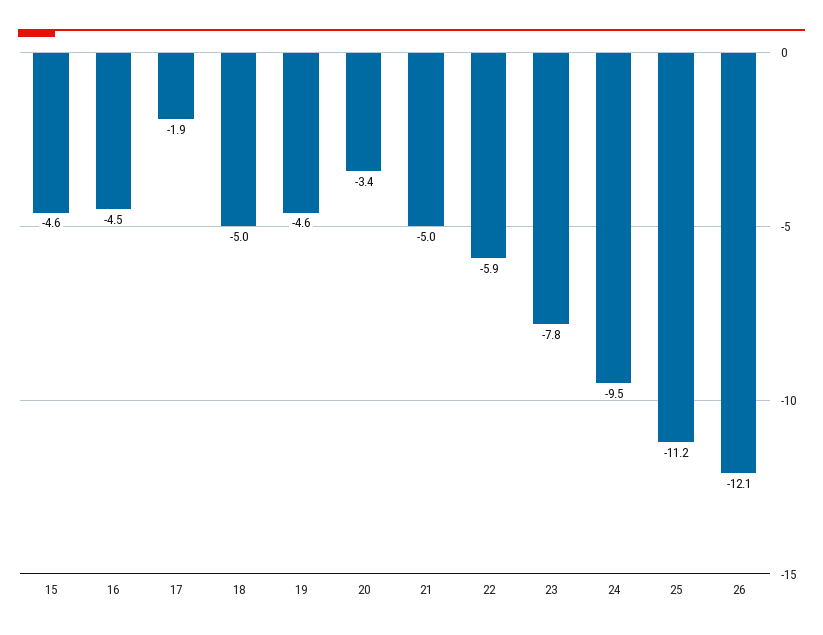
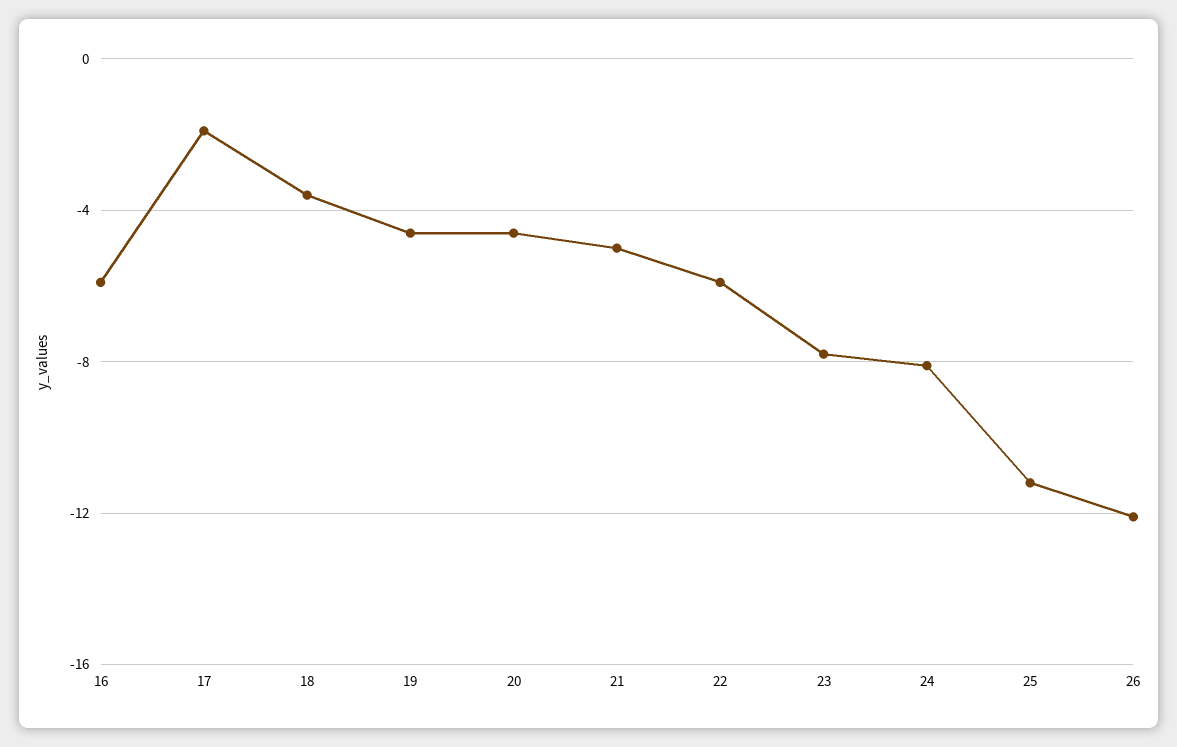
  {
-   "15": -4.6,
-   "16": -4.5,
+   "16": -6,
    "17": -1.9,
-   "18": -5,
+   "18": -3.5,
    "19": -4.6,
-   "20": -3.4,
+   "20": -4.5,
    "21": -5,
    "22": -5.9,
    "23": -7.8,
-   "24": -9.5,
+   "24": -8,
    "25": -11.2,
    "26": -12.1
  }

